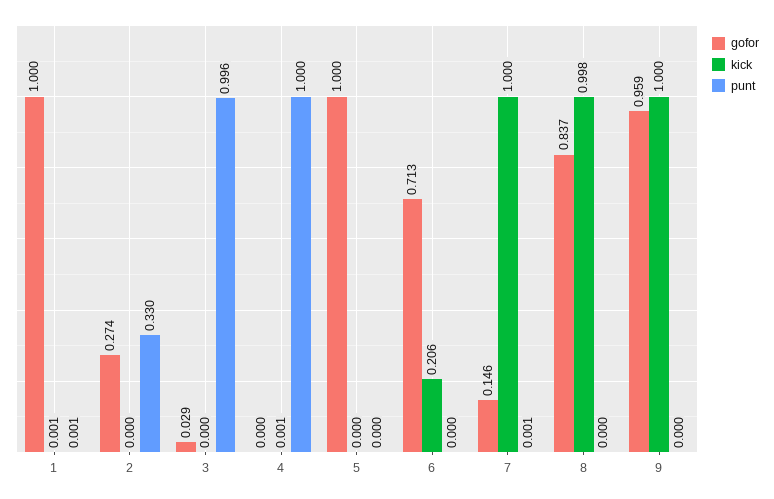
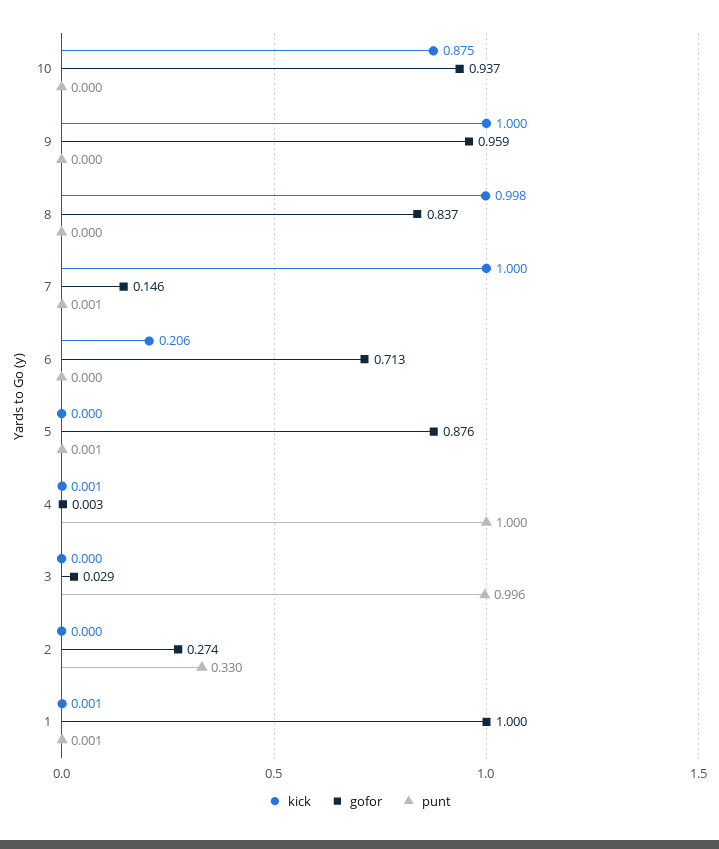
  {
    "gofor": {
      "1": 1,
      "2": 0.274,
      "3": 0.029,
-     "4": 0,
+     "4": 0.003,
-     "5": 1,
+     "5": 0.876,
      "6": 0.713,
      "7": 0.146,
      "8": 0.837,
-     "9": 0.959
+     "9": 0.959,
+     "10": 0.937
    },
    "kick": {
      "1": 0.001,
      "2": 0,
      "3": 0,
      "4": 0.001,
      "5": 0,
      "6": 0.206,
      "7": 1,
      "8": 0.998,
-     "9": 1
+     "9": 1,
+     "10": 0.875
    },
    "punt": {
      "1": 0.001,
      "2": 0.33,
      "3": 0.996,
      "4": 1,
-     "5": 0,
+     "5": 0.001,
      "6": 0,
      "7": 0.001,
      "8": 0,
-     "9": 0
+     "9": 0,
+     "10": 0
    }
  }

